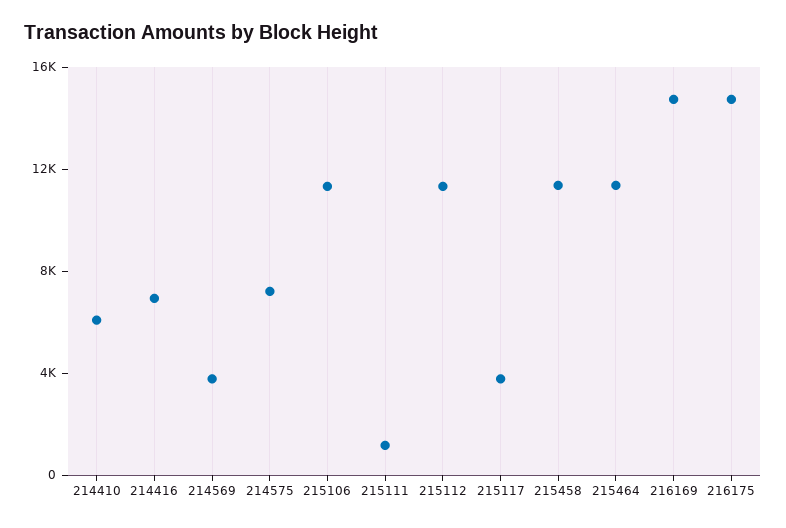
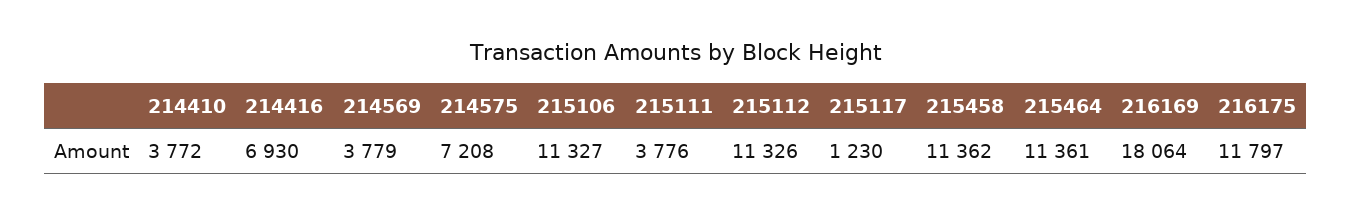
  {
-   "214410": 6000,
+   "214410": 3772,
    "214416": 6930,
    "214569": 3779,
    "214575": 7208,
    "215106": 11327,
-   "215111": 1000,
+   "215111": 3776,
    "215112": 11326,
-   "215117": 4000,
+   "215117": 1230,
    "215458": 11362,
    "215464": 11361,
-   "216169": 15000,
+   "216169": 18064,
-   "216175": 15000
+   "216175": 11797
  }

